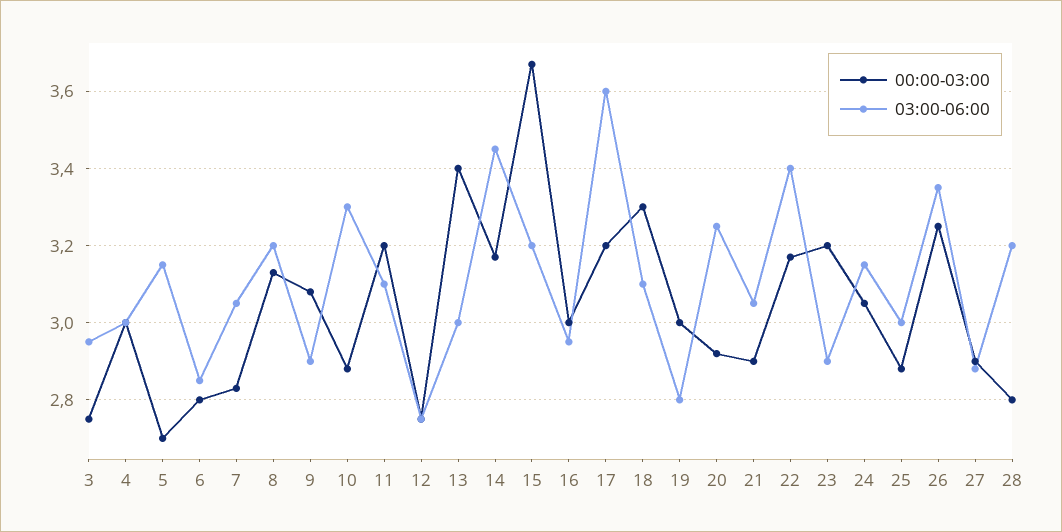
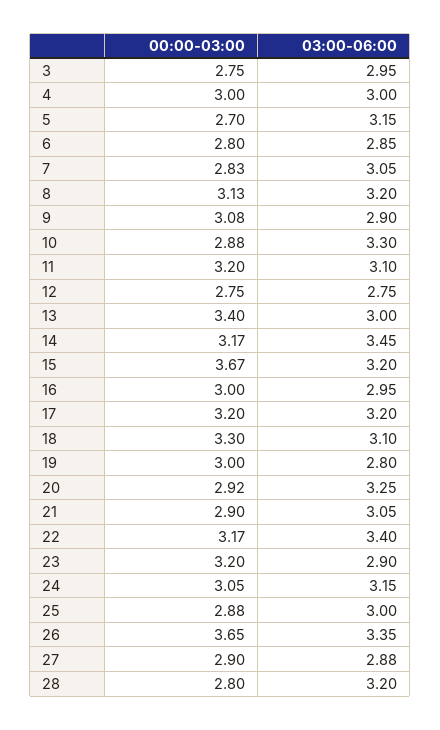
  {
    "00:00-03:00": {
      "3": 2.75,
      "4": 3,
      "5": 2.7,
      "6": 2.8,
      "7": 2.83,
      "8": 3.13,
      "9": 3.08,
      "10": 2.88,
      "11": 3.2,
      "12": 2.75,
      "13": 3.4,
      "14": 3.17,
      "15": 3.67,
      "16": 3,
      "17": 3.2,
      "18": 3.3,
      "19": 3,
      "20": 2.92,
      "21": 2.9,
      "22": 3.17,
      "23": 3.2,
      "24": 3.05,
      "25": 2.88,
-     "26": 3.25,
+     "26": 3.65,
      "27": 2.9,
      "28": 2.8
    },
    "03:00-06:00": {
      "3": 2.95,
      "4": 3,
      "5": 3.15,
      "6": 2.85,
      "7": 3.05,
      "8": 3.2,
      "9": 2.9,
      "10": 3.3,
      "11": 3.1,
      "12": 2.75,
      "13": 3,
      "14": 3.45,
      "15": 3.2,
      "16": 2.95,
-     "17": 3.6,
+     "17": 3.2,
      "18": 3.1,
      "19": 2.8,
      "20": 3.25,
      "21": 3.05,
      "22": 3.4,
      "23": 2.9,
      "24": 3.15,
      "25": 3,
      "26": 3.35,
      "27": 2.88,
      "28": 3.2
    }
  }

